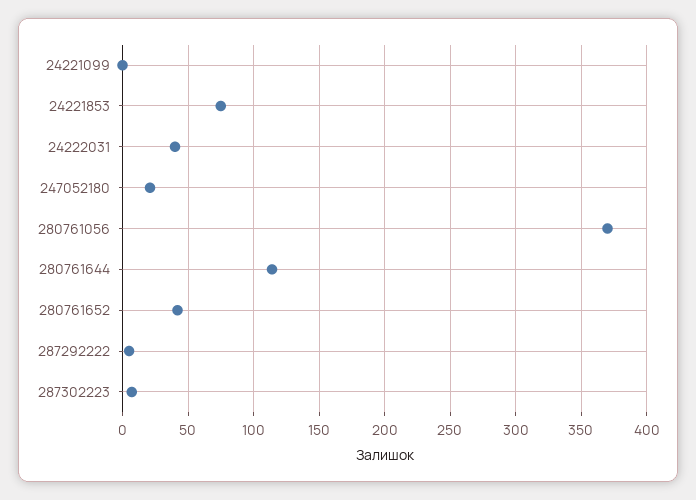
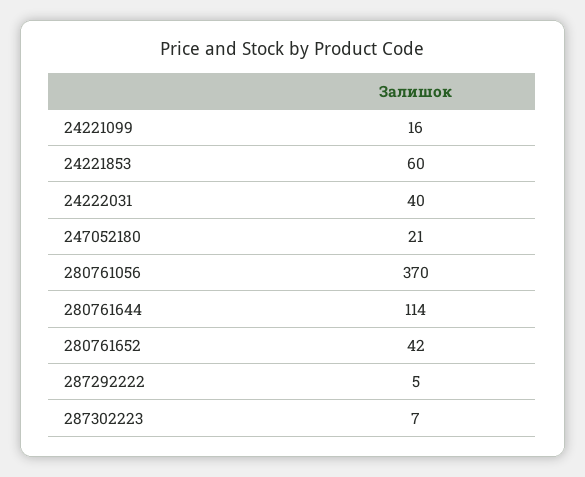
  {
-   "24221099": 0,
+   "24221099": 16,
-   "24221853": 75,
+   "24221853": 60,
    "24222031": 40,
    "247052180": 21,
    "280761056": 370,
    "280761644": 114,
    "280761652": 42,
    "287292222": 5,
    "287302223": 7
  }

